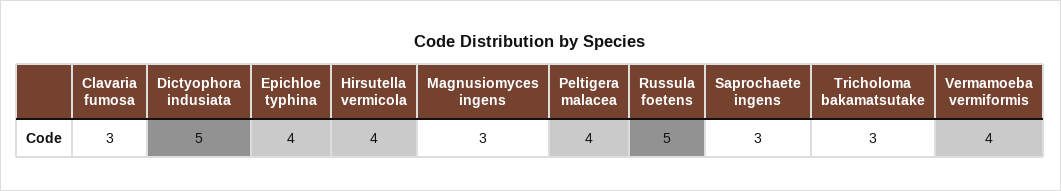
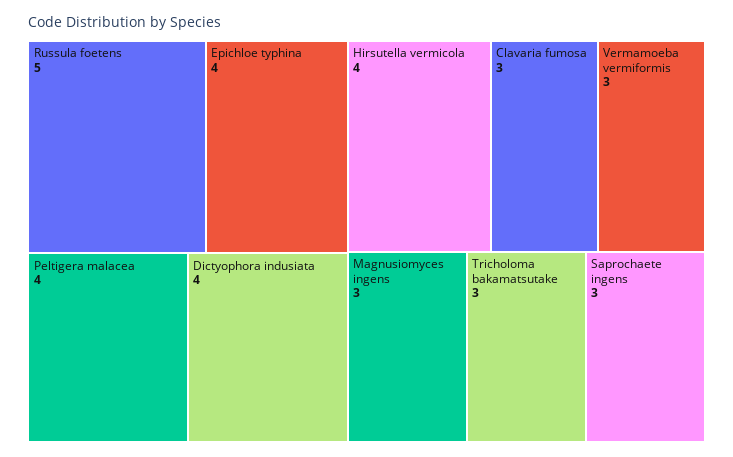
  {
    "Clavaria fumosa": 3,
-   "Dictyophora indusiata": 5,
+   "Dictyophora indusiata": 4,
    "Epichloe typhina": 4,
    "Hirsutella vermicola": 4,
    "Magnusiomyces ingens": 3,
    "Peltigera malacea": 4,
    "Russula foetens": 5,
    "Saprochaete ingens": 3,
    "Tricholoma bakamatsutake": 3,
-   "Vermamoeba vermiformis": 4
+   "Vermamoeba vermiformis": 3
  }

